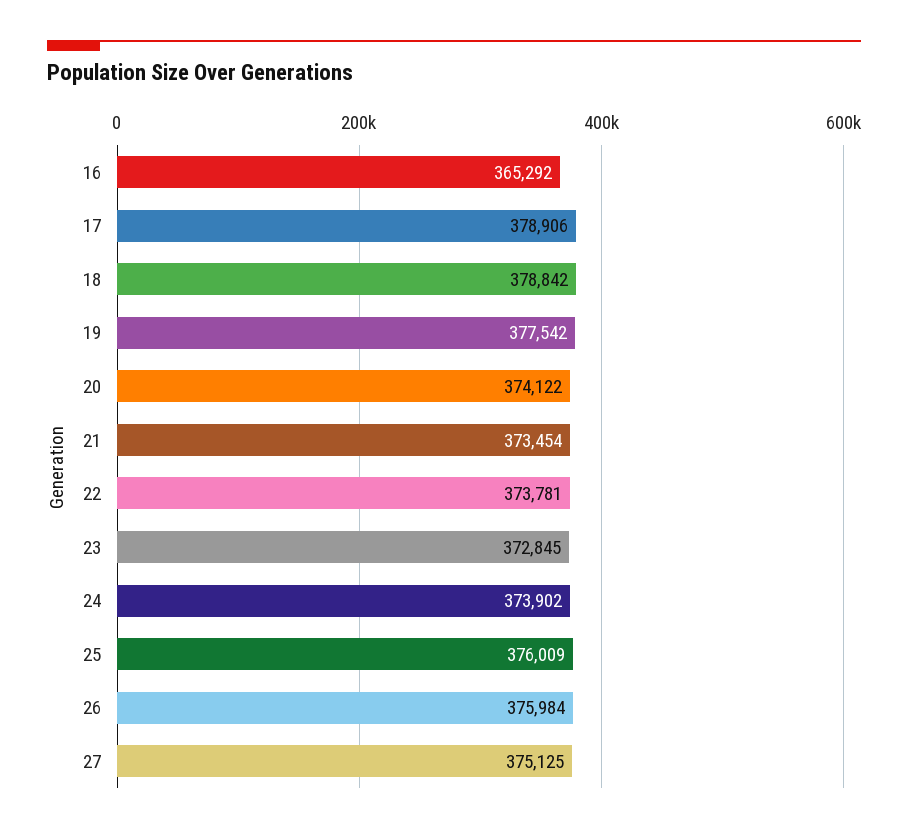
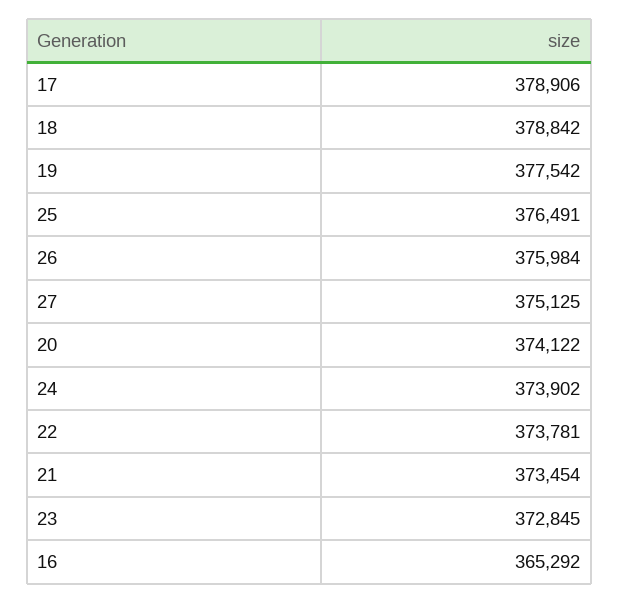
  {
    "16": 365292,
    "17": 378906,
    "18": 378842,
    "19": 377542,
    "20": 374122,
    "21": 373454,
    "22": 373781,
    "23": 372845,
    "24": 373902,
-   "25": 376009,
+   "25": 376491,
    "26": 375984,
    "27": 375125
  }

